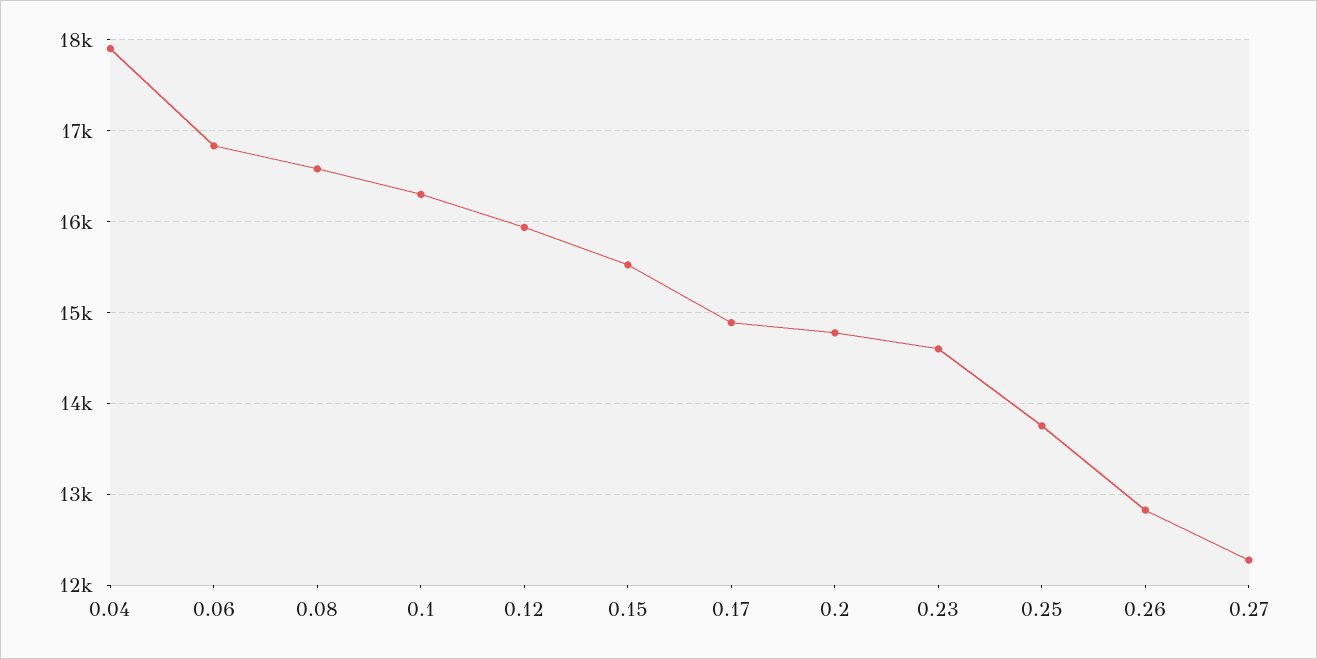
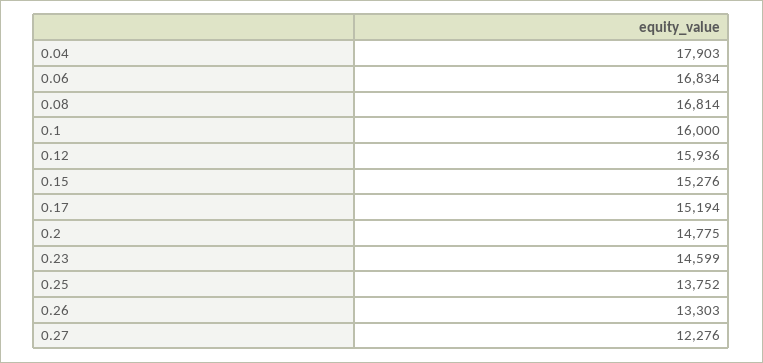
  {
    "0.04": 17903,
    "0.06": 16834,
-   "0.08": 16600,
+   "0.08": 16814,
-   "0.1": 16300,
+   "0.1": 16000,
    "0.12": 15936,
-   "0.15": 15500,
+   "0.15": 15276,
-   "0.17": 14900,
+   "0.17": 15194,
    "0.2": 14775,
    "0.23": 14599,
    "0.25": 13752,
-   "0.26": 12800,
+   "0.26": 13303,
    "0.27": 12276
  }

